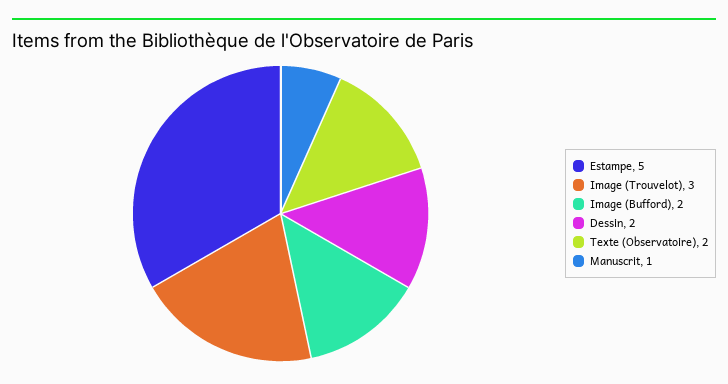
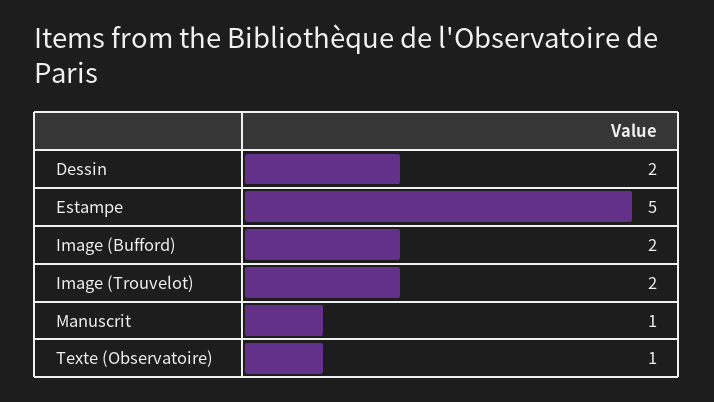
  {
    "Estampe": 5,
-   "Image (Trouvelot)": 3,
+   "Image (Trouvelot)": 2,
    "Image (Bufford)": 2,
    "Dessin": 2,
-   "Texte (Observatoire)": 2,
+   "Texte (Observatoire)": 1,
    "Manuscrit": 1
  }

